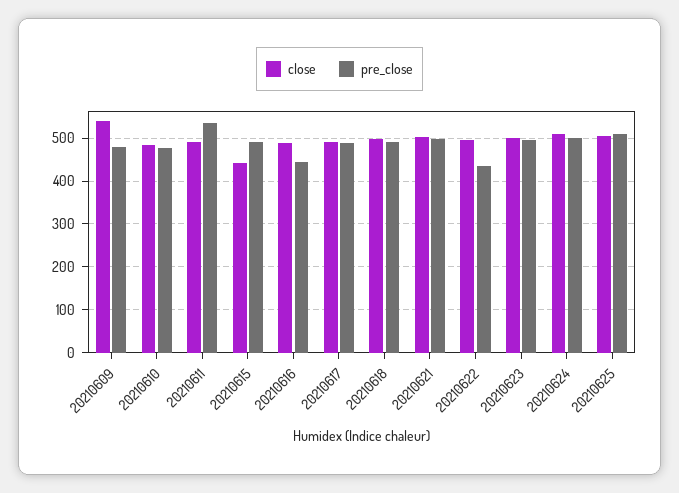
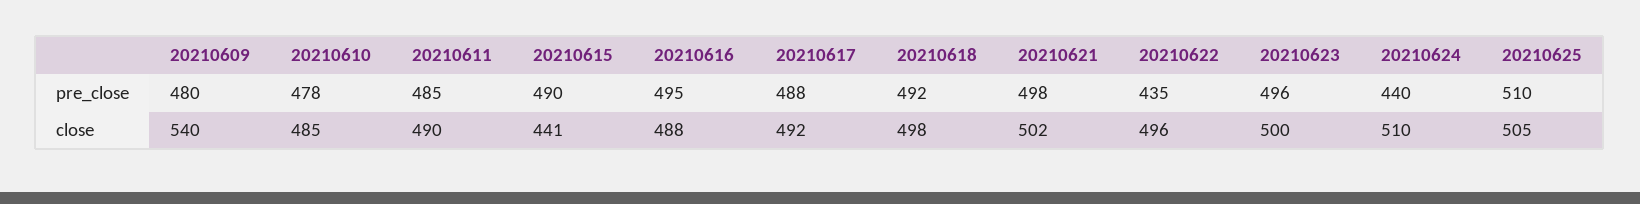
  {
    "close": {
      "20210609": 540,
      "20210610": 485,
      "20210611": 490,
      "20210615": 441,
      "20210616": 488,
      "20210617": 492,
      "20210618": 498,
      "20210621": 502,
      "20210622": 496,
      "20210623": 500,
      "20210624": 510,
      "20210625": 505
    },
    "pre_close": {
      "20210609": 480,
      "20210610": 478,
-     "20210611": 540,
+     "20210611": 485,
      "20210615": 490,
-     "20210616": 440,
+     "20210616": 495,
      "20210617": 488,
      "20210618": 492,
      "20210621": 498,
      "20210622": 435,
      "20210623": 496,
-     "20210624": 500,
+     "20210624": 440,
      "20210625": 510
    }
  }

